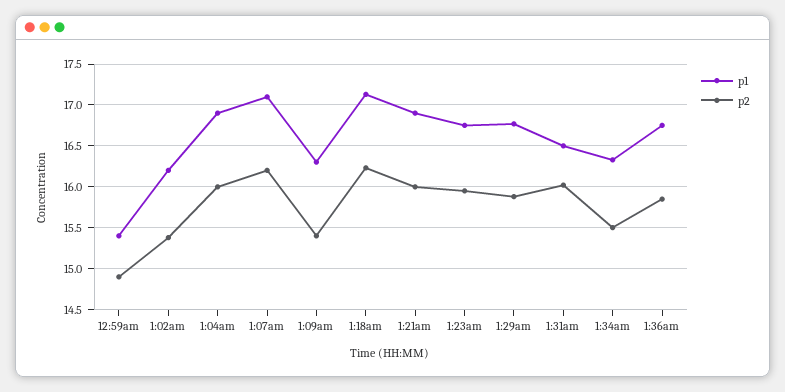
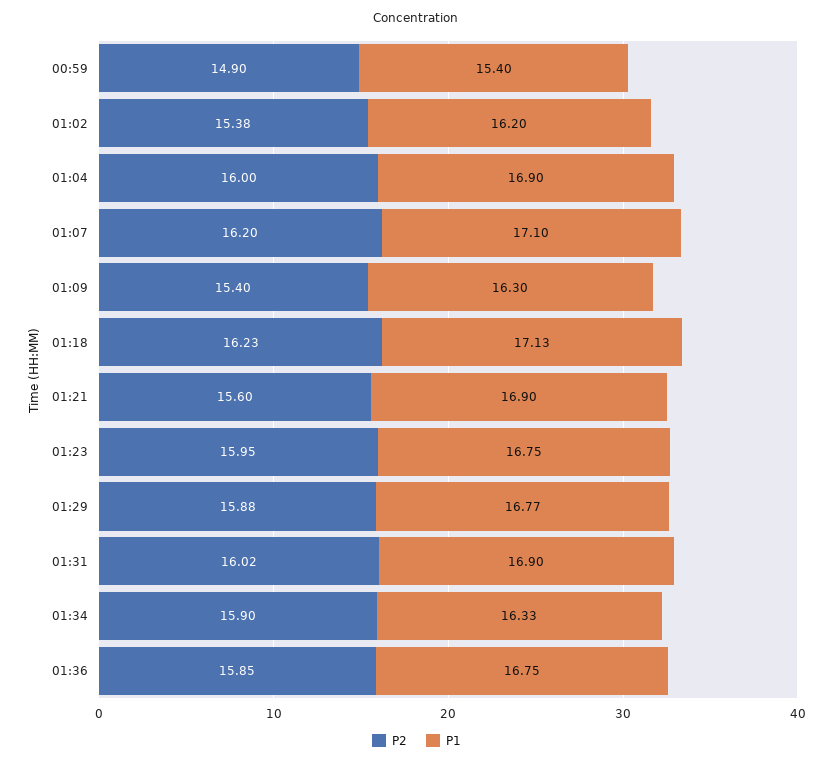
  {
    "p1": {
      "12:59am": 15.4,
      "1:02am": 16.2,
      "1:04am": 16.9,
      "1:07am": 17.1,
      "1:09am": 16.3,
      "1:18am": 17.13,
      "1:21am": 16.9,
      "1:23am": 16.75,
      "1:29am": 16.77,
-     "1:31am": 16.5,
+     "1:31am": 16.9,
      "1:34am": 16.33,
      "1:36am": 16.75
    },
    "p2": {
      "12:59am": 14.9,
      "1:02am": 15.38,
      "1:04am": 16,
      "1:07am": 16.2,
      "1:09am": 15.4,
      "1:18am": 16.23,
-     "1:21am": 16,
+     "1:21am": 15.6,
      "1:23am": 15.95,
      "1:29am": 15.88,
      "1:31am": 16.02,
-     "1:34am": 15.5,
+     "1:34am": 15.9,
      "1:36am": 15.85
    }
  }

